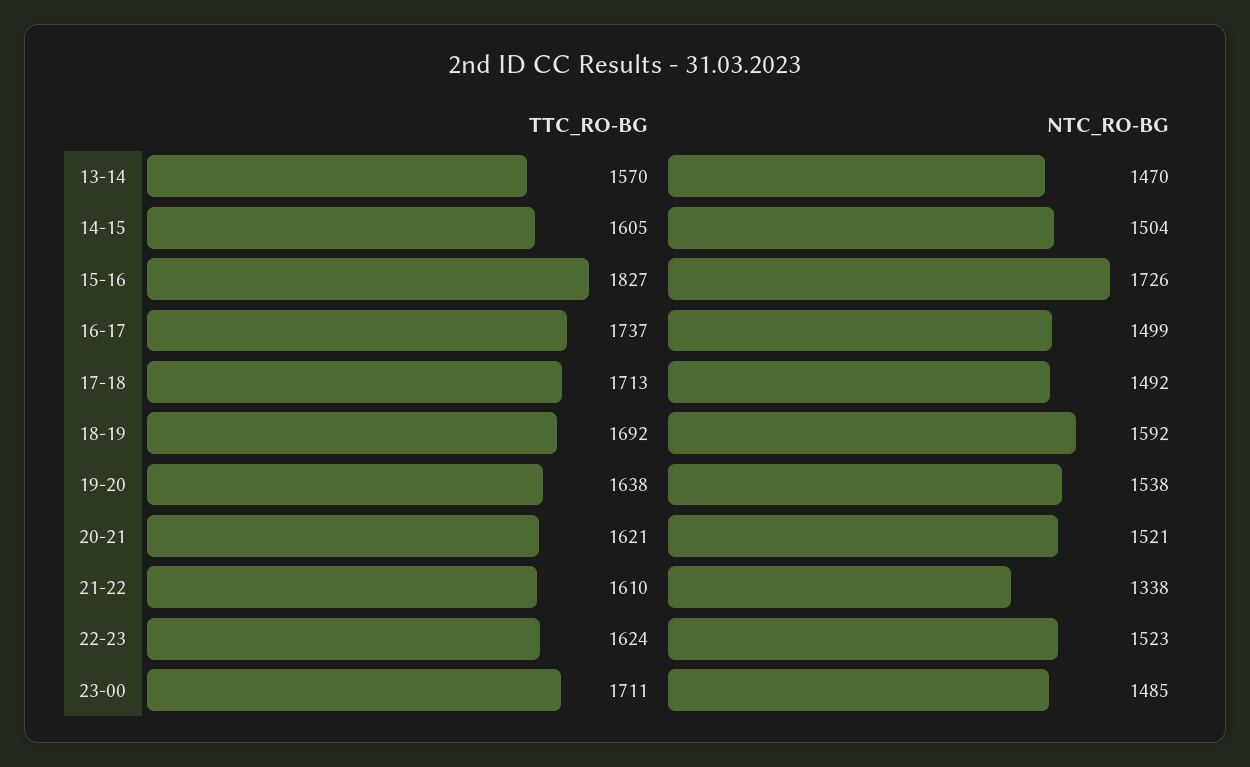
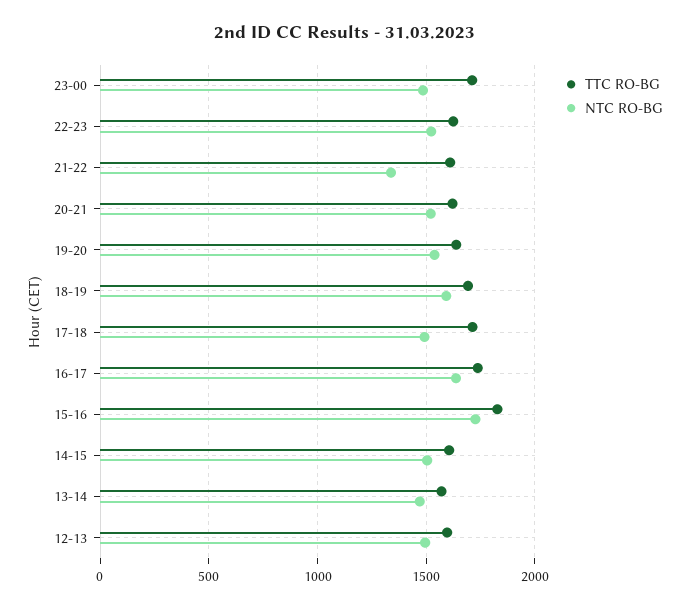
  {
    "TTC_RO-BG": {
      "13-14": 1570,
      "14-15": 1605,
      "15-16": 1827,
      "16-17": 1737,
      "17-18": 1713,
      "18-19": 1692,
      "19-20": 1638,
      "20-21": 1621,
      "21-22": 1610,
      "22-23": 1624,
-     "23-00": 1711
+     "23-00": 1711,
+     "12-13": 1600
    },
    "NTC_RO-BG": {
      "13-14": 1470,
      "14-15": 1504,
      "15-16": 1726,
-     "16-17": 1499,
+     "16-17": 1650,
      "17-18": 1492,
      "18-19": 1592,
      "19-20": 1538,
      "20-21": 1521,
      "21-22": 1338,
      "22-23": 1523,
-     "23-00": 1485
+     "23-00": 1485,
+     "12-13": 1500
    }
  }

